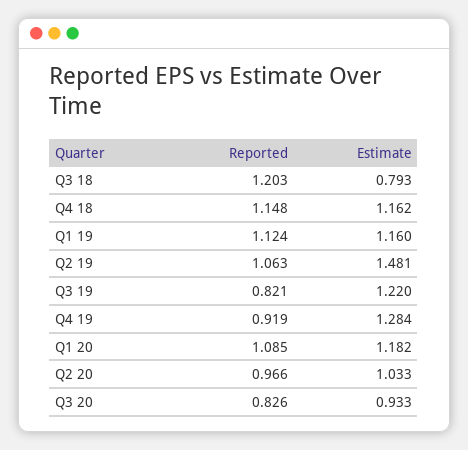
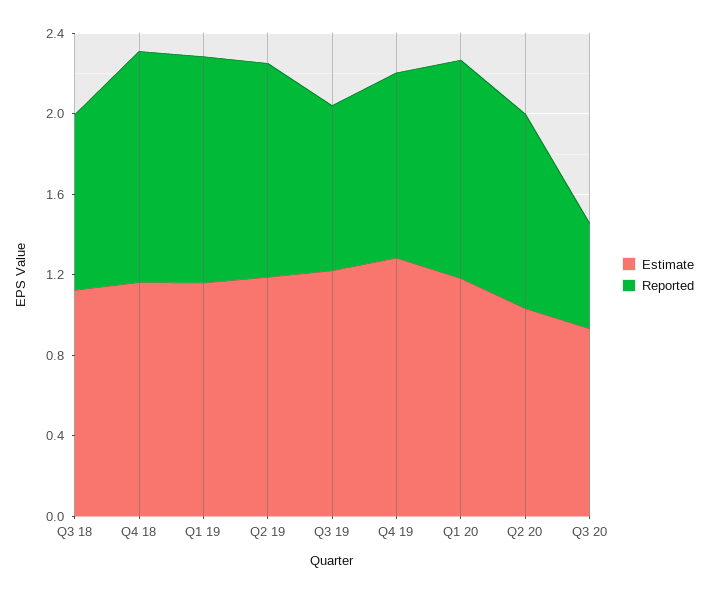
  {
    "Reported": {
-     "Q3 18": 1.203,
+     "Q3 18": 0.9,
      "Q4 18": 1.148,
      "Q1 19": 1.124,
      "Q2 19": 1.063,
      "Q3 19": 0.821,
      "Q4 19": 0.919,
      "Q1 20": 1.085,
      "Q2 20": 0.966,
-     "Q3 20": 0.826
+     "Q3 20": 0.5
    },
    "Estimate": {
-     "Q3 18": 0.793,
+     "Q3 18": 1.1,
      "Q4 18": 1.162,
      "Q1 19": 1.16,
-     "Q2 19": 1.481,
+     "Q2 19": 1.2,
      "Q3 19": 1.22,
      "Q4 19": 1.284,
      "Q1 20": 1.182,
      "Q2 20": 1.033,
      "Q3 20": 0.933
    }
  }

